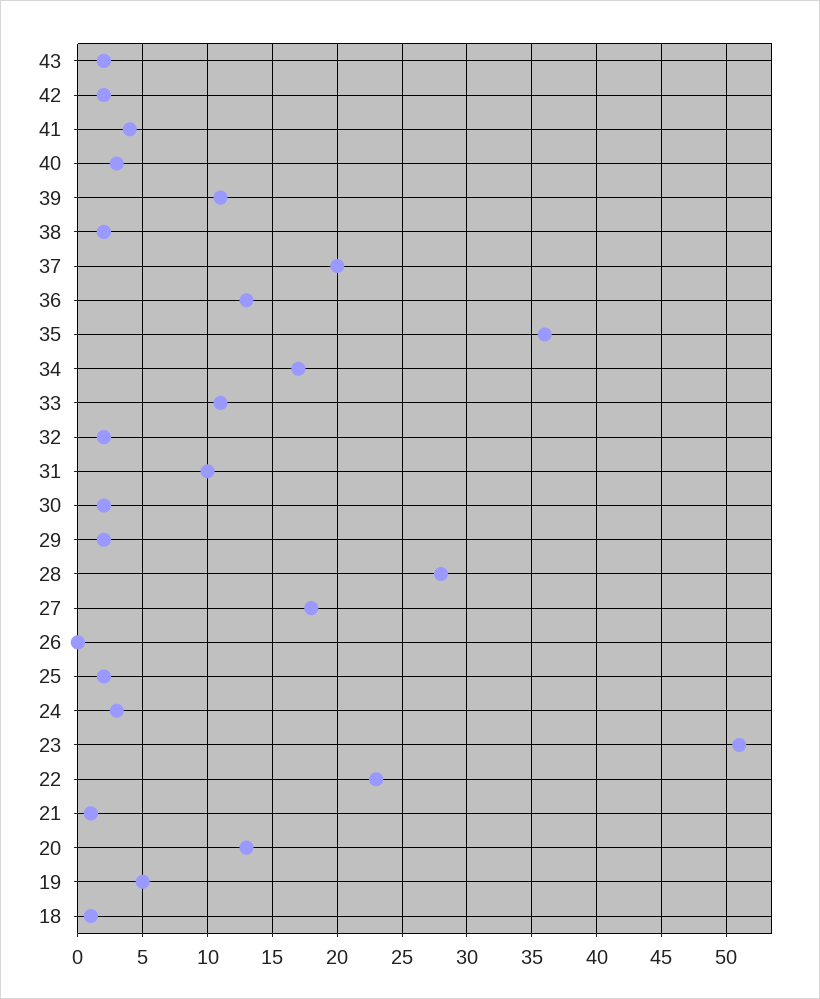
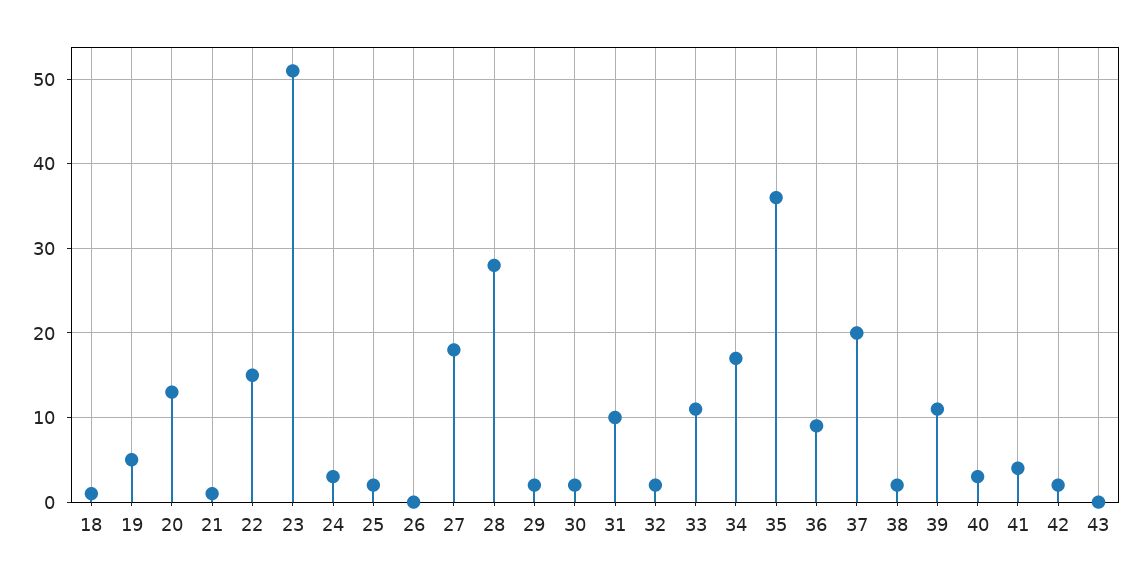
  {
-   "43": 2,
+   "43": 0,
    "42": 2,
    "41": 4,
    "40": 3,
    "39": 11,
    "38": 2,
    "37": 20,
-   "36": 13,
+   "36": 9,
    "35": 36,
    "34": 17,
    "33": 11,
    "32": 2,
    "31": 10,
    "30": 2,
    "29": 2,
    "28": 28,
    "27": 18,
    "26": 0,
    "25": 2,
    "24": 3,
    "23": 51,
-   "22": 23,
+   "22": 15,
    "21": 1,
    "20": 13,
    "19": 5,
    "18": 1
  }

